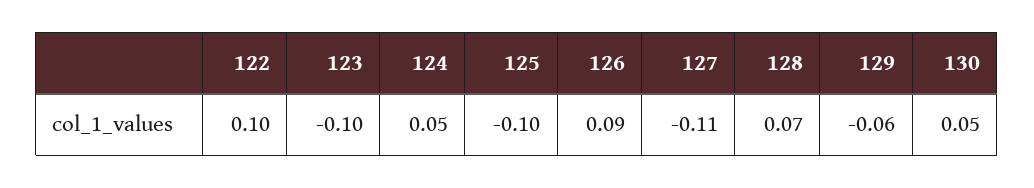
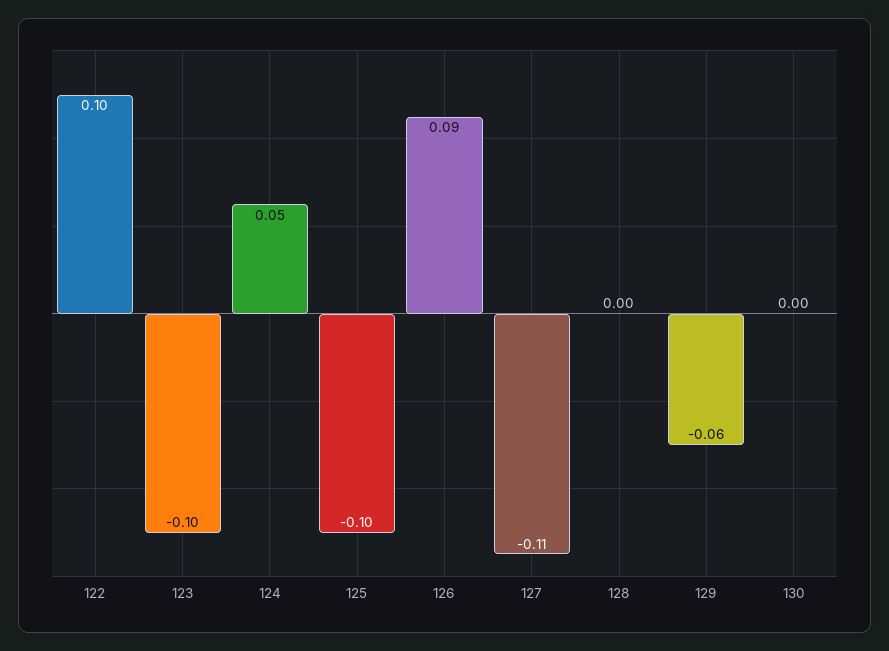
  {
    "122": 0.1,
    "123": -0.1,
    "124": 0.05,
    "125": -0.1,
    "126": 0.09,
    "127": -0.11,
-   "128": 0.07,
+   "128": 0,
    "129": -0.06,
-   "130": 0.05
+   "130": 0
  }

